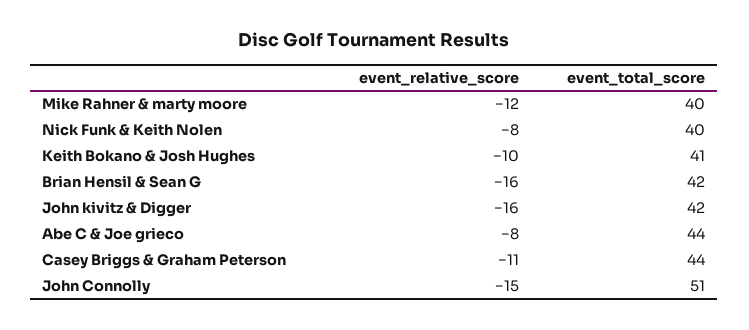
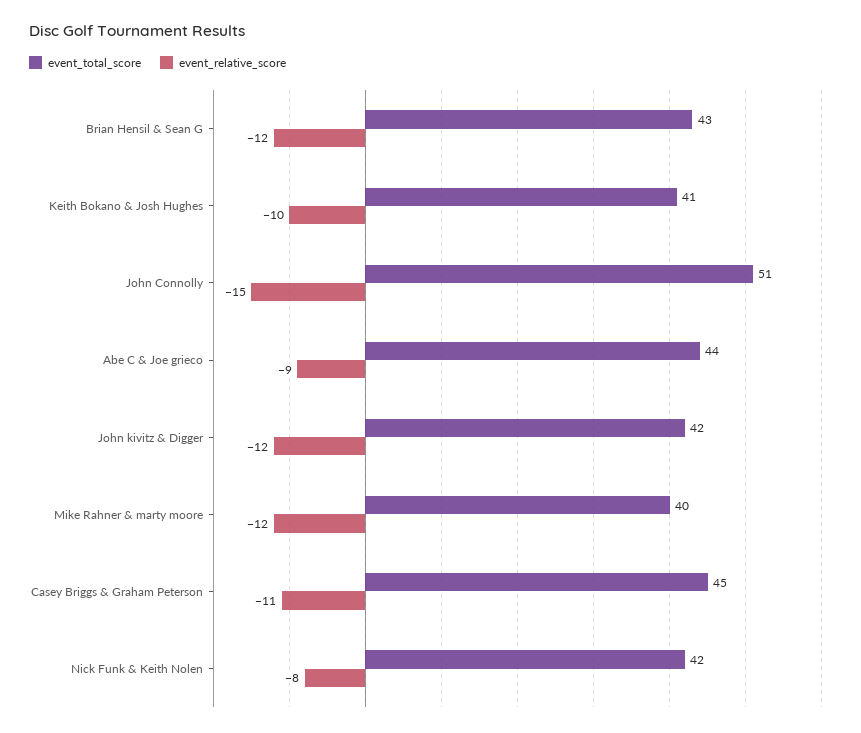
  {
    "event_relative_score": {
      "Mike Rahner & marty moore": -12,
      "Nick Funk & Keith Nolen": -8,
      "Keith Bokano & Josh Hughes": -10,
-     "Brian Hensil & Sean G": -16,
+     "Brian Hensil & Sean G": -12,
-     "John kivitz & Digger": -16,
+     "John kivitz & Digger": -12,
-     "Abe C & Joe grieco": -8,
+     "Abe C & Joe grieco": -9,
      "Casey Briggs & Graham Peterson": -11,
      "John Connolly": -15
    },
    "event_total_score": {
      "Mike Rahner & marty moore": 40,
-     "Nick Funk & Keith Nolen": 40,
+     "Nick Funk & Keith Nolen": 42,
      "Keith Bokano & Josh Hughes": 41,
-     "Brian Hensil & Sean G": 42,
+     "Brian Hensil & Sean G": 43,
      "John kivitz & Digger": 42,
      "Abe C & Joe grieco": 44,
-     "Casey Briggs & Graham Peterson": 44,
+     "Casey Briggs & Graham Peterson": 45,
      "John Connolly": 51
    }
  }

